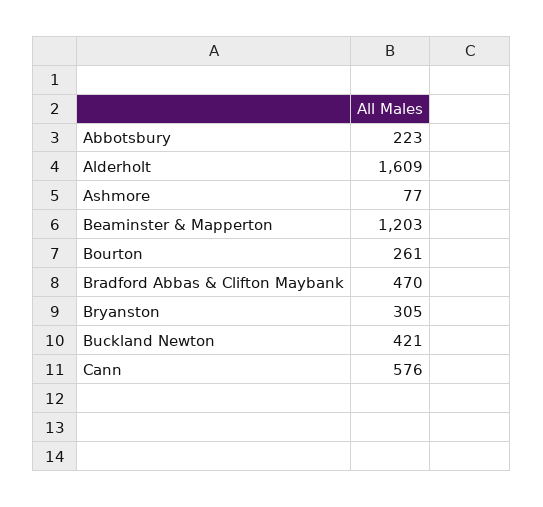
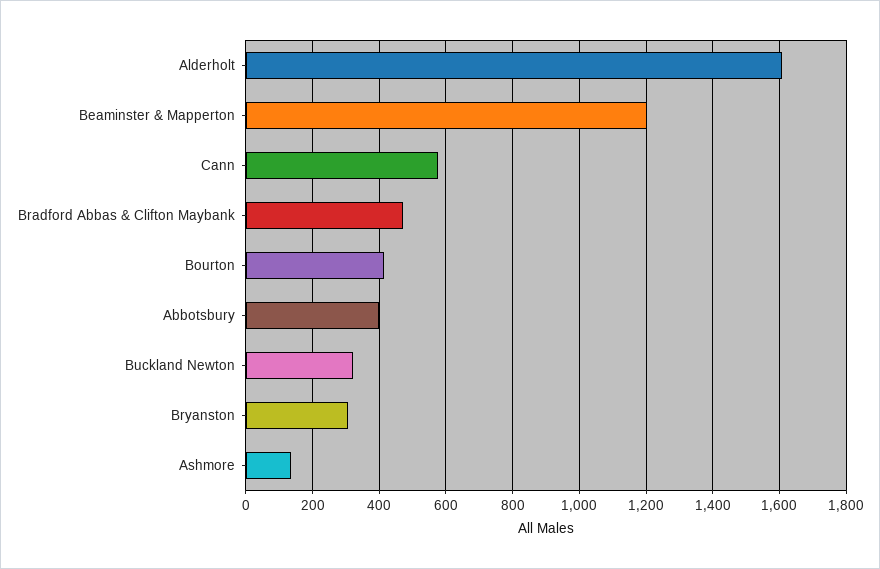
  {
-   "Abbotsbury": 223,
+   "Abbotsbury": 400,
    "Alderholt": 1609,
-   "Ashmore": 77,
+   "Ashmore": 140,
    "Beaminster & Mapperton": 1203,
-   "Bourton": 261,
+   "Bourton": 420,
    "Bradford Abbas & Clifton Maybank": 470,
    "Bryanston": 305,
-   "Buckland Newton": 421,
+   "Buckland Newton": 320,
    "Cann": 576
  }

